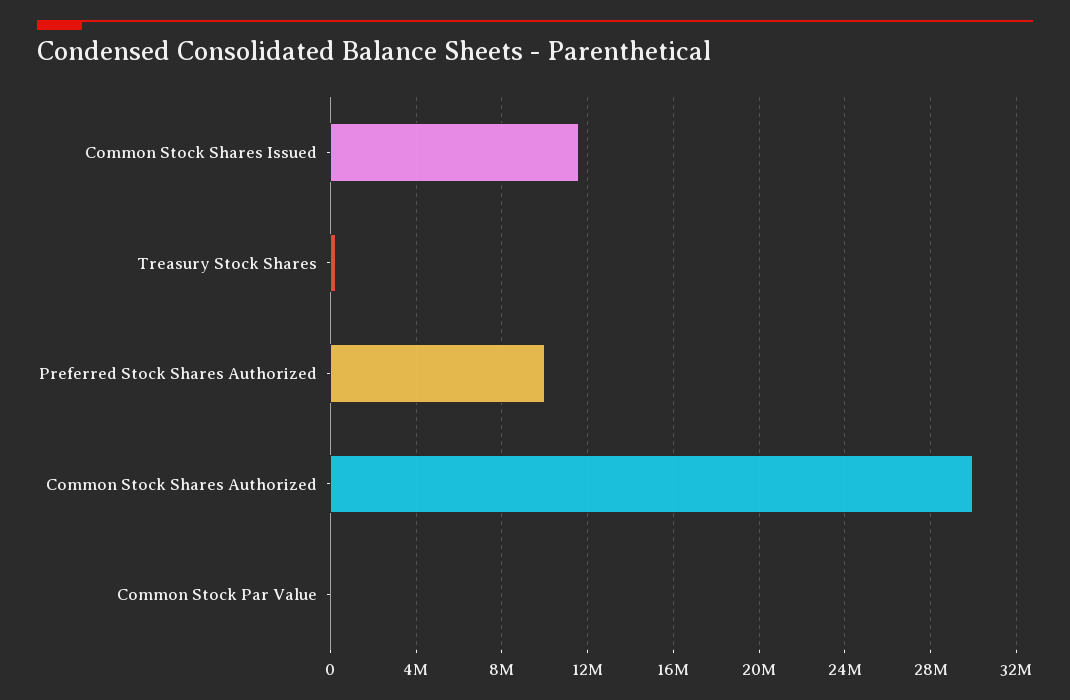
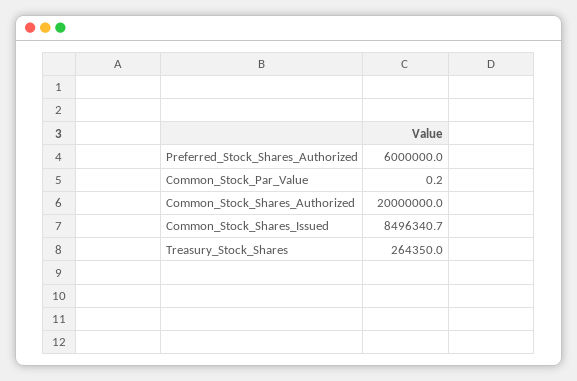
  {
-   "Common Stock Shares Issued": 11500000,
+   "Common Stock Shares Issued": 8496340.7,
    "Treasury Stock Shares": 264350,
-   "Preferred Stock Shares Authorized": 10000000,
+   "Preferred Stock Shares Authorized": 6000000,
-   "Common Stock Shares Authorized": 30000000,
+   "Common Stock Shares Authorized": 20000000,
    "Common Stock Par Value": 0.2
  }

